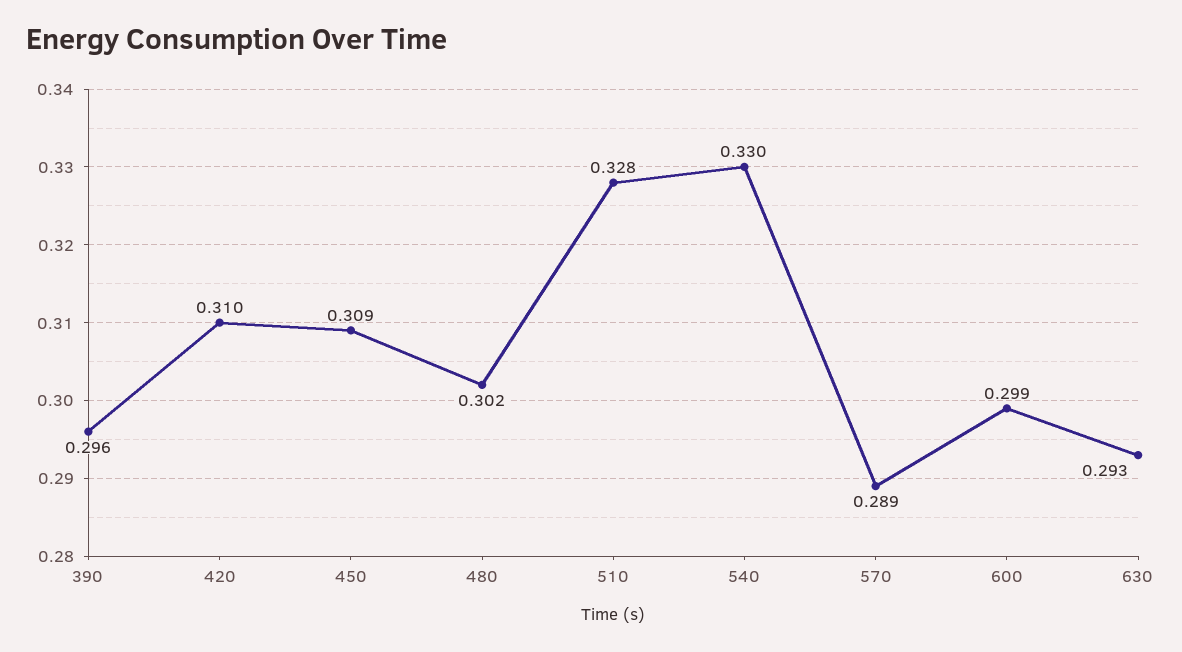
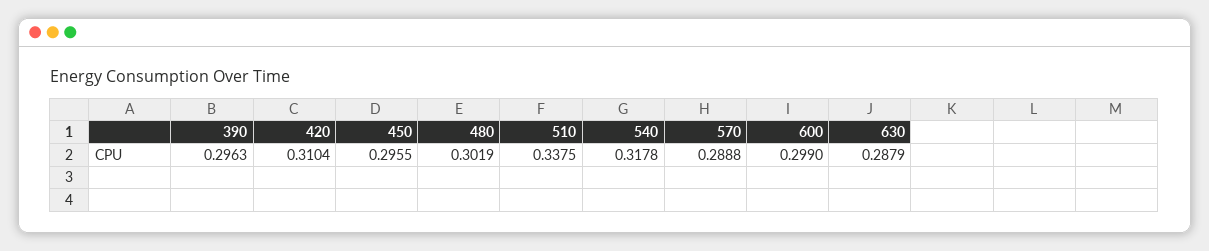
  {
    "390": 0.2963,
    "420": 0.3104,
-   "450": 0.309,
+   "450": 0.2955,
    "480": 0.3019,
-   "510": 0.328,
+   "510": 0.3375,
-   "540": 0.33,
+   "540": 0.3178,
    "570": 0.2888,
    "600": 0.299,
-   "630": 0.293
+   "630": 0.2879
  }

